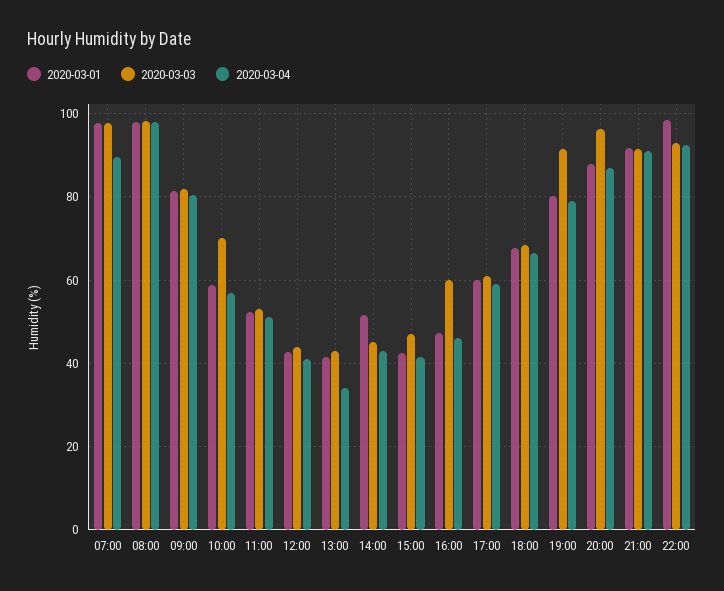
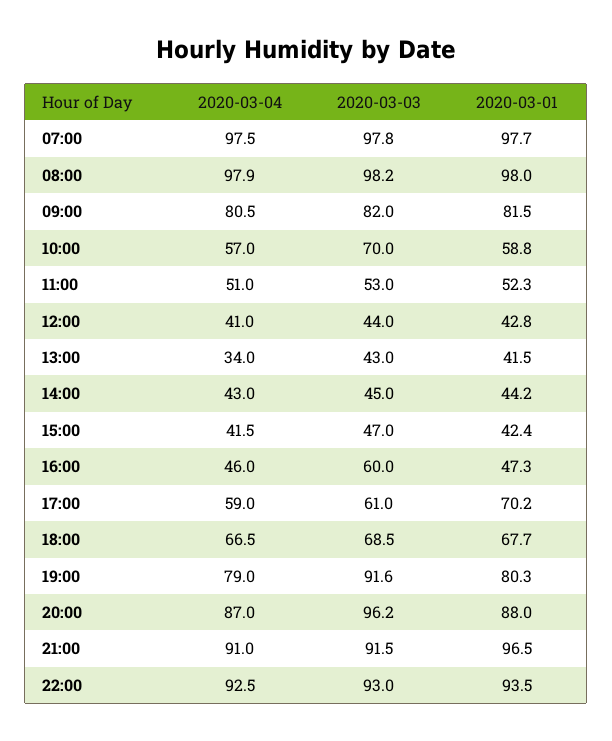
  {
    "2020-03-01": {
      "07:00": 97.7,
      "08:00": 98,
      "09:00": 81.5,
      "10:00": 58.8,
      "11:00": 52.3,
      "12:00": 42.8,
      "13:00": 41.5,
-     "14:00": 52,
+     "14:00": 44.2,
      "15:00": 42.4,
      "16:00": 47.3,
-     "17:00": 60,
+     "17:00": 70.2,
      "18:00": 67.7,
      "19:00": 80.3,
      "20:00": 88,
-     "21:00": 92,
+     "21:00": 96.5,
-     "22:00": 98
+     "22:00": 93.5
    },
    "2020-03-03": {
      "07:00": 97.8,
      "08:00": 98.2,
      "09:00": 82,
      "10:00": 70,
      "11:00": 53,
      "12:00": 44,
      "13:00": 43,
      "14:00": 45,
      "15:00": 47,
      "16:00": 60,
      "17:00": 61,
      "18:00": 68.5,
      "19:00": 91.6,
      "20:00": 96.2,
      "21:00": 91.5,
      "22:00": 93
    },
    "2020-03-04": {
-     "07:00": 90,
+     "07:00": 97.5,
      "08:00": 97.9,
      "09:00": 80.5,
      "10:00": 57,
      "11:00": 51,
      "12:00": 41,
      "13:00": 34,
      "14:00": 43,
      "15:00": 41.5,
      "16:00": 46,
      "17:00": 59,
      "18:00": 66.5,
      "19:00": 79,
      "20:00": 87,
      "21:00": 91,
      "22:00": 92.5
    }
  }

